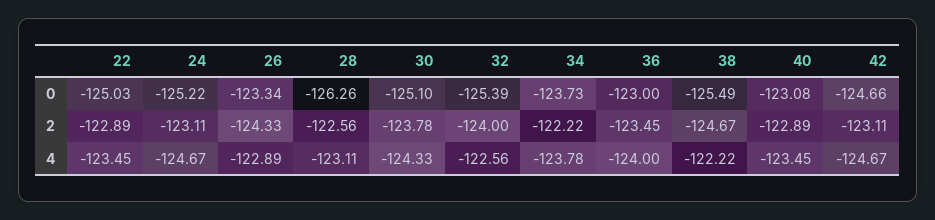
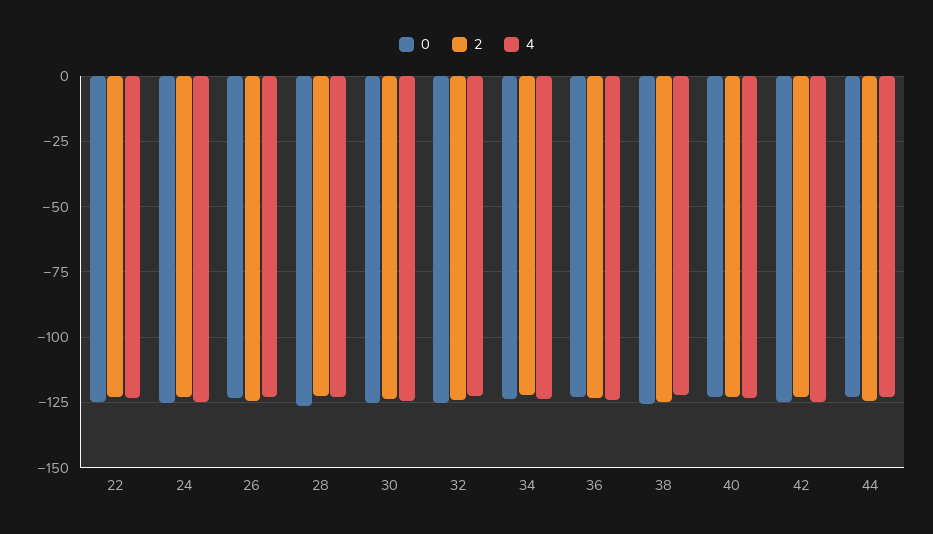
  {
    "0": {
      "22": -125.03,
      "24": -125.22,
      "26": -123.34,
      "28": -126.26,
      "30": -125.1,
      "32": -125.39,
      "34": -123.73,
      "36": -123,
      "38": -125.49,
      "40": -123.08,
-     "42": -124.66
+     "42": -124.66,
+     "44": -122.5
    },
    "2": {
      "22": -122.89,
      "24": -123.11,
      "26": -124.33,
      "28": -122.56,
      "30": -123.78,
      "32": -124,
      "34": -122.22,
      "36": -123.45,
      "38": -124.67,
      "40": -122.89,
-     "42": -123.11
+     "42": -123.11,
+     "44": -125
    },
    "4": {
      "22": -123.45,
      "24": -124.67,
      "26": -122.89,
      "28": -123.11,
      "30": -124.33,
      "32": -122.56,
      "34": -123.78,
      "36": -124,
      "38": -122.22,
      "40": -123.45,
-     "42": -124.67
+     "42": -124.67,
+     "44": -122.5
    }
  }

